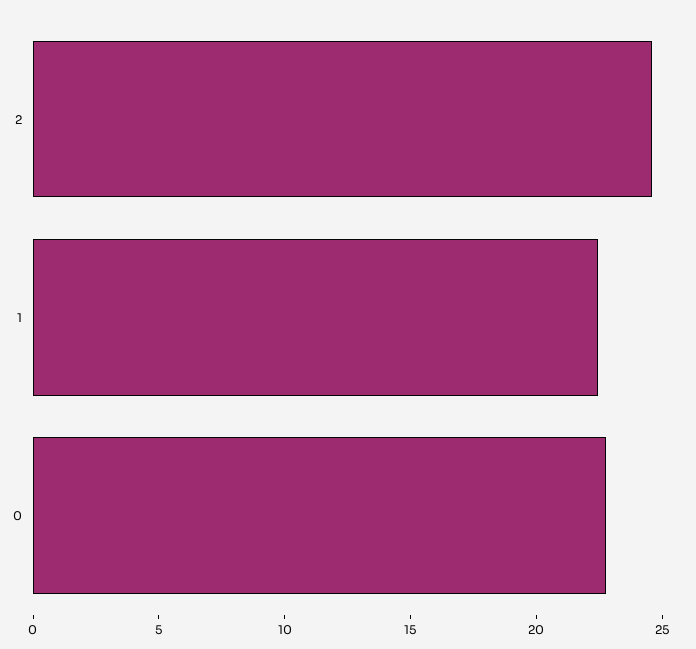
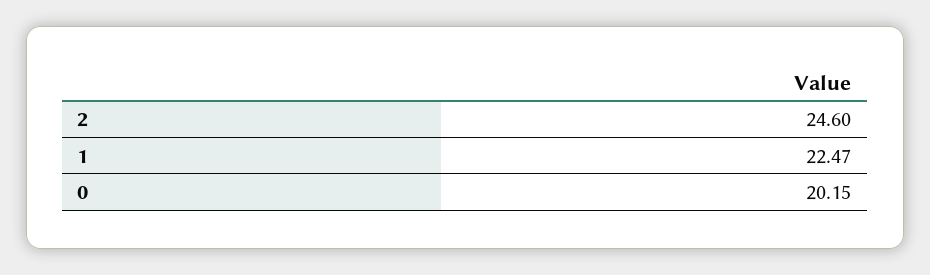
  {
    "2": 24.6,
    "1": 22.47,
-   "0": 23
+   "0": 20.15
  }

